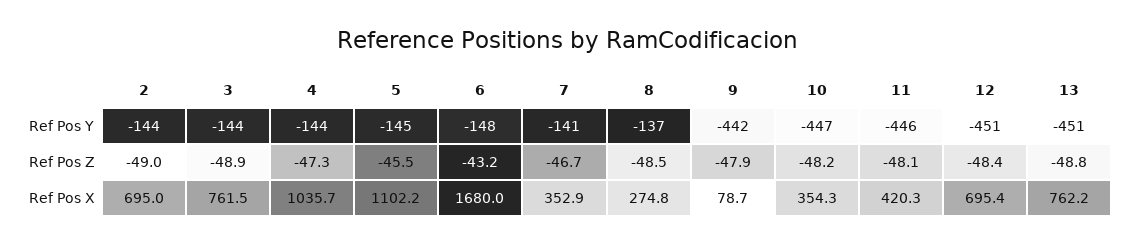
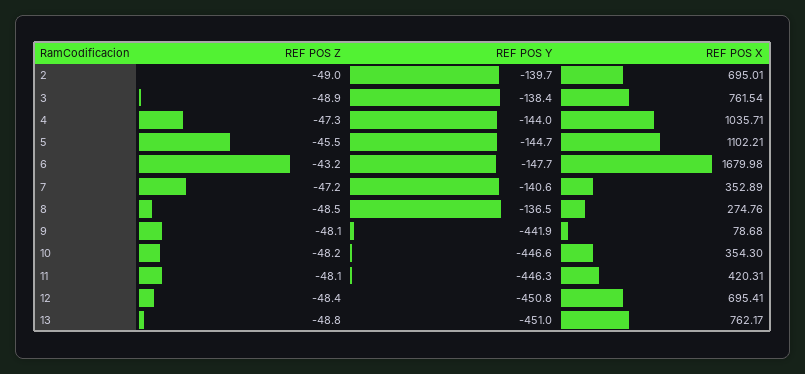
  {
    "2": {
-     "Ref Pos Y": -144,
+     "Ref Pos Y": -139.7,
      "Ref Pos Z": -49,
      "Ref Pos X": 695.01
    },
    "3": {
-     "Ref Pos Y": -144,
+     "Ref Pos Y": -138.4,
      "Ref Pos Z": -48.9,
      "Ref Pos X": 761.54
    },
    "4": {
      "Ref Pos Y": -144,
      "Ref Pos Z": -47.3,
      "Ref Pos X": 1035.71
    },
    "5": {
      "Ref Pos Y": -144.7,
      "Ref Pos Z": -45.5,
      "Ref Pos X": 1102.21
    },
    "6": {
      "Ref Pos Y": -147.7,
      "Ref Pos Z": -43.2,
      "Ref Pos X": 1679.98
    },
    "7": {
      "Ref Pos Y": -140.6,
-     "Ref Pos Z": -46.7,
+     "Ref Pos Z": -47.2,
      "Ref Pos X": 352.89
    },
    "8": {
      "Ref Pos Y": -136.5,
      "Ref Pos Z": -48.5,
      "Ref Pos X": 274.76
    },
    "9": {
      "Ref Pos Y": -441.9,
-     "Ref Pos Z": -47.9,
+     "Ref Pos Z": -48.1,
      "Ref Pos X": 78.68
    },
    "10": {
      "Ref Pos Y": -446.6,
      "Ref Pos Z": -48.2,
      "Ref Pos X": 354.3
    },
    "11": {
      "Ref Pos Y": -446.3,
      "Ref Pos Z": -48.1,
      "Ref Pos X": 420.31
    },
    "12": {
      "Ref Pos Y": -450.8,
      "Ref Pos Z": -48.4,
      "Ref Pos X": 695.41
    },
    "13": {
      "Ref Pos Y": -451,
      "Ref Pos Z": -48.8,
      "Ref Pos X": 762.17
    }
  }

